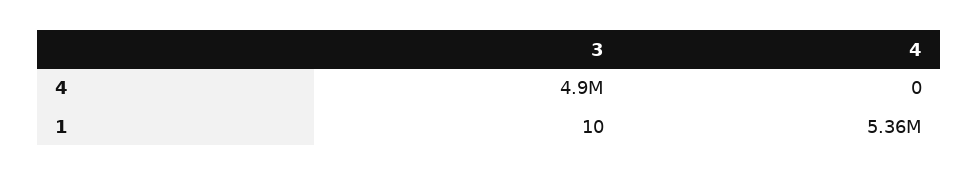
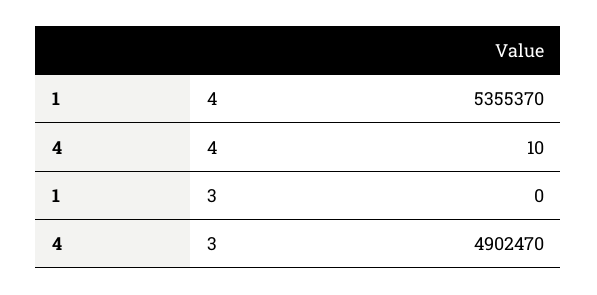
  {
    "3": {
      "4": 4902470,
-     "1": 10
+     "1": 0
    },
    "4": {
-     "4": 0,
+     "4": 10,
      "1": 5355370
    }
  }

